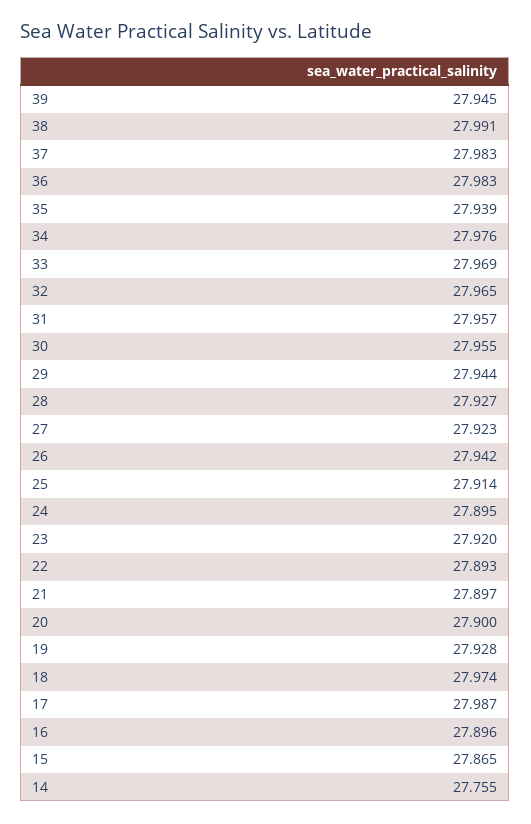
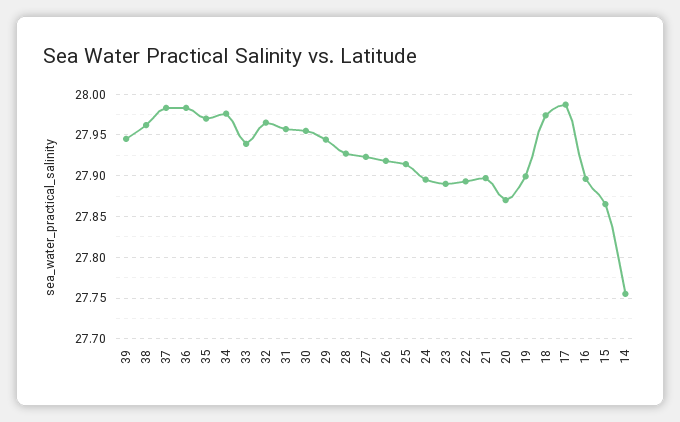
  {
    "39": 27.945,
-   "38": 27.991,
+   "38": 27.96,
    "37": 27.983,
    "36": 27.983,
-   "35": 27.939,
+   "35": 27.97,
    "34": 27.976,
-   "33": 27.969,
+   "33": 27.94,
    "32": 27.965,
    "31": 27.957,
    "30": 27.955,
    "29": 27.944,
    "28": 27.927,
    "27": 27.923,
-   "26": 27.942,
+   "26": 27.92,
    "25": 27.914,
    "24": 27.895,
-   "23": 27.92,
+   "23": 27.89,
    "22": 27.893,
    "21": 27.897,
-   "20": 27.9,
+   "20": 27.87,
-   "19": 27.928,
+   "19": 27.9,
    "18": 27.974,
    "17": 27.987,
    "16": 27.896,
    "15": 27.865,
    "14": 27.755
  }

